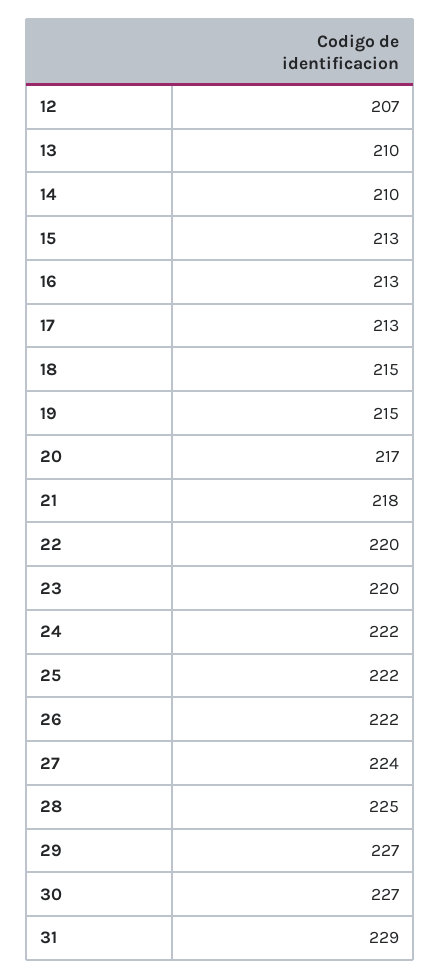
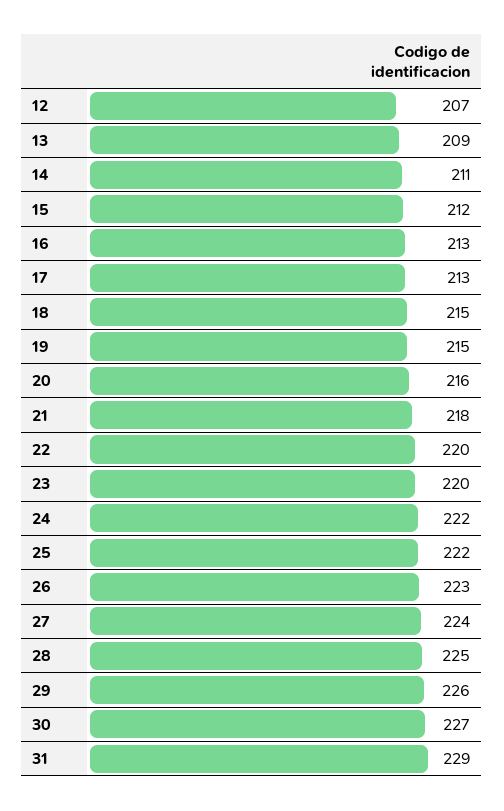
  {
    "12": 207,
-   "13": 210,
+   "13": 209,
-   "14": 210,
+   "14": 211,
-   "15": 213,
+   "15": 212,
    "16": 213,
    "17": 213,
    "18": 215,
    "19": 215,
-   "20": 217,
+   "20": 216,
    "21": 218,
    "22": 220,
    "23": 220,
    "24": 222,
    "25": 222,
-   "26": 222,
+   "26": 223,
    "27": 224,
    "28": 225,
-   "29": 227,
+   "29": 226,
    "30": 227,
    "31": 229
  }

